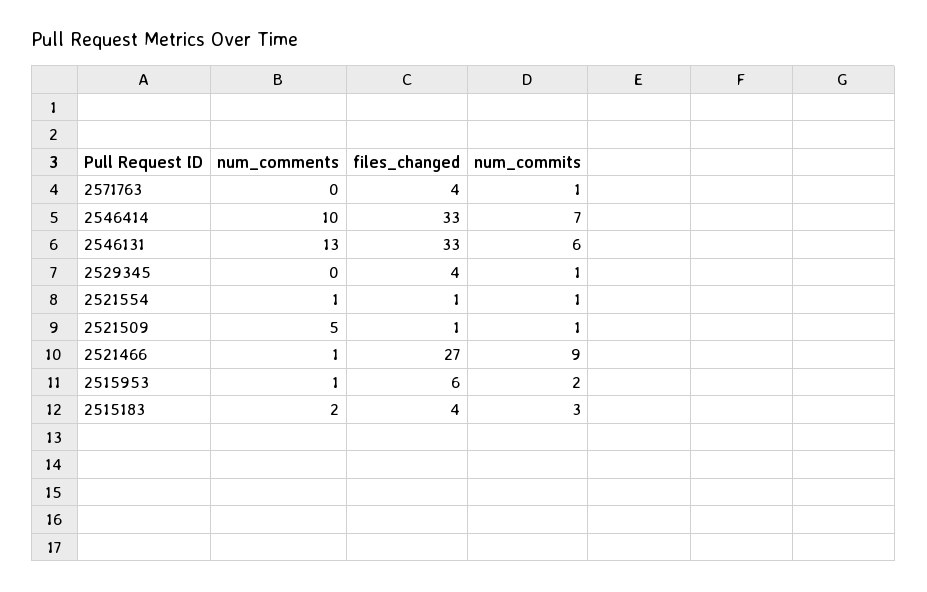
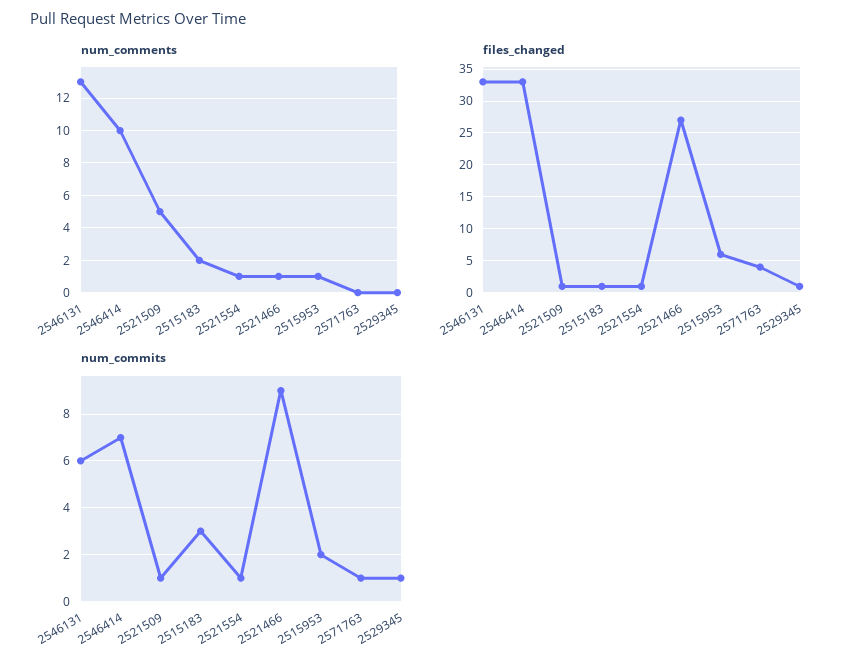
  {
    "num_comments": {
      "2571763": 0,
      "2546414": 10,
      "2546131": 13,
      "2529345": 0,
      "2521554": 1,
      "2521509": 5,
      "2521466": 1,
      "2515953": 1,
      "2515183": 2
    },
    "files_changed": {
      "2571763": 4,
      "2546414": 33,
      "2546131": 33,
-     "2529345": 4,
+     "2529345": 1,
      "2521554": 1,
      "2521509": 1,
      "2521466": 27,
      "2515953": 6,
-     "2515183": 4
+     "2515183": 1
    },
    "num_commits": {
      "2571763": 1,
      "2546414": 7,
      "2546131": 6,
      "2529345": 1,
      "2521554": 1,
      "2521509": 1,
      "2521466": 9,
      "2515953": 2,
      "2515183": 3
    }
  }

